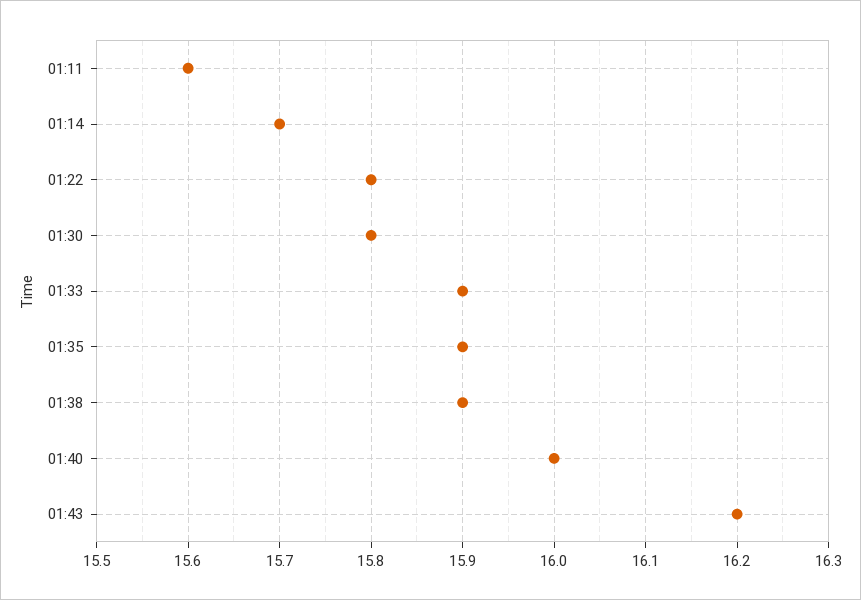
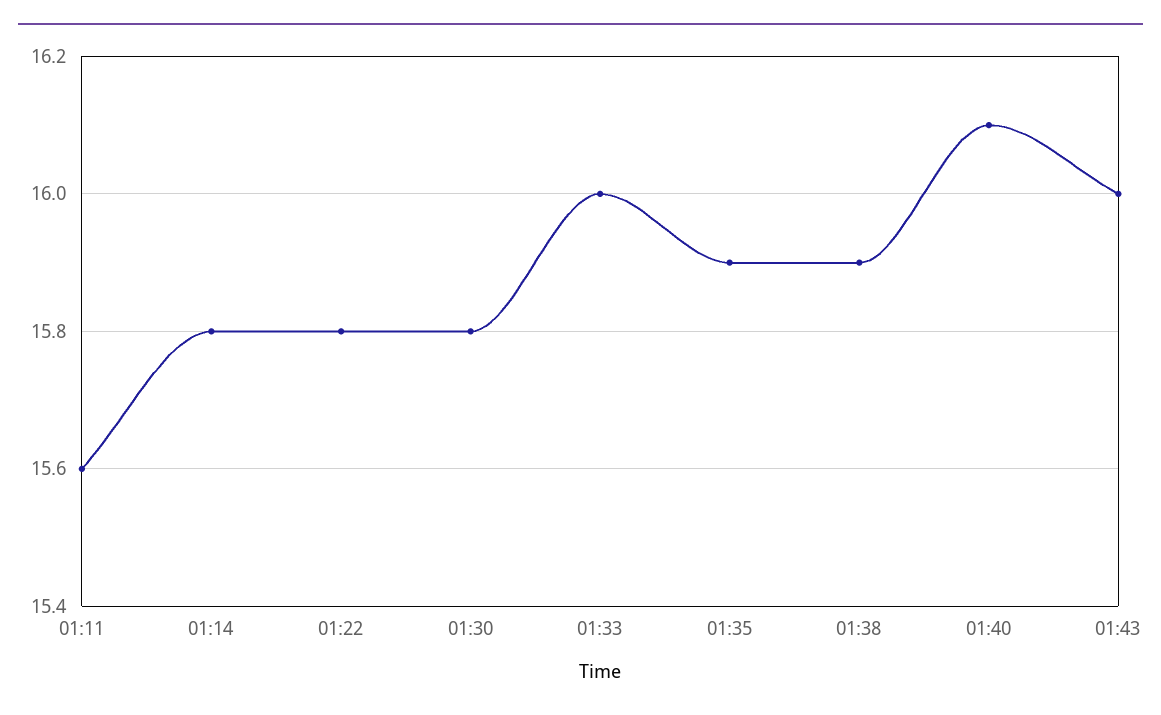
  {
    "01:11": 15.6,
-   "01:14": 15.7,
+   "01:14": 15.8,
    "01:22": 15.8,
    "01:30": 15.8,
-   "01:33": 15.9,
+   "01:33": 16,
    "01:35": 15.9,
    "01:38": 15.9,
-   "01:40": 16,
+   "01:40": 16.1,
-   "01:43": 16.2
+   "01:43": 16
  }

